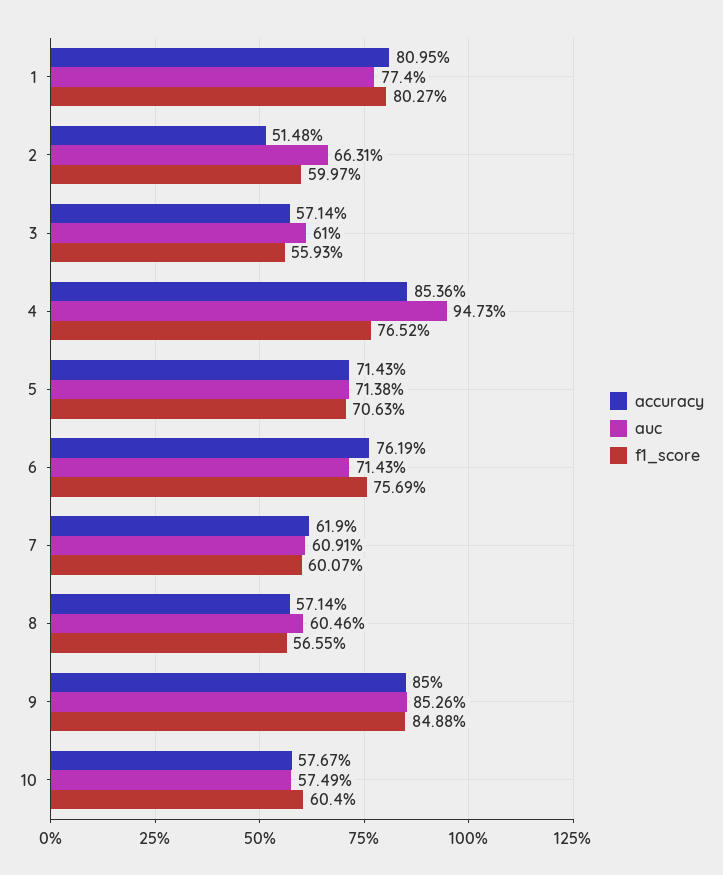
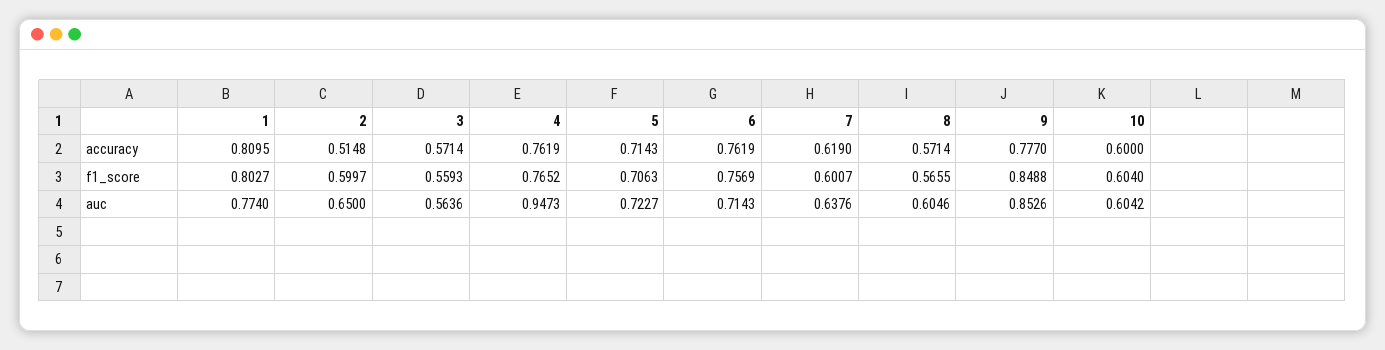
  {
    "accuracy": {
      "1": 0.8095,
      "2": 0.5148,
      "3": 0.5714,
-     "4": 0.8536,
+     "4": 0.7619,
      "5": 0.7143,
      "6": 0.7619,
      "7": 0.619,
      "8": 0.5714,
-     "9": 0.85,
+     "9": 0.777,
-     "10": 0.5767
+     "10": 0.6
    },
    "auc": {
      "1": 0.774,
-     "2": 0.6631,
+     "2": 0.65,
-     "3": 0.61,
+     "3": 0.5636,
      "4": 0.9473,
-     "5": 0.7138,
+     "5": 0.7227,
      "6": 0.7143,
-     "7": 0.6091,
+     "7": 0.6376,
      "8": 0.6046,
      "9": 0.8526,
-     "10": 0.5749
+     "10": 0.6042
    },
    "f1_score": {
      "1": 0.8027,
      "2": 0.5997,
      "3": 0.5593,
      "4": 0.7652,
      "5": 0.7063,
      "6": 0.7569,
      "7": 0.6007,
      "8": 0.5655,
      "9": 0.8488,
      "10": 0.604
    }
  }

